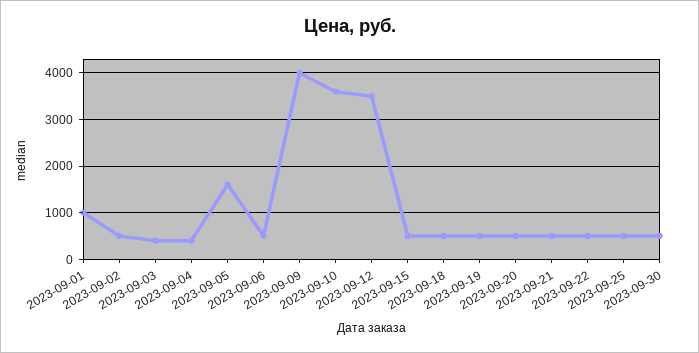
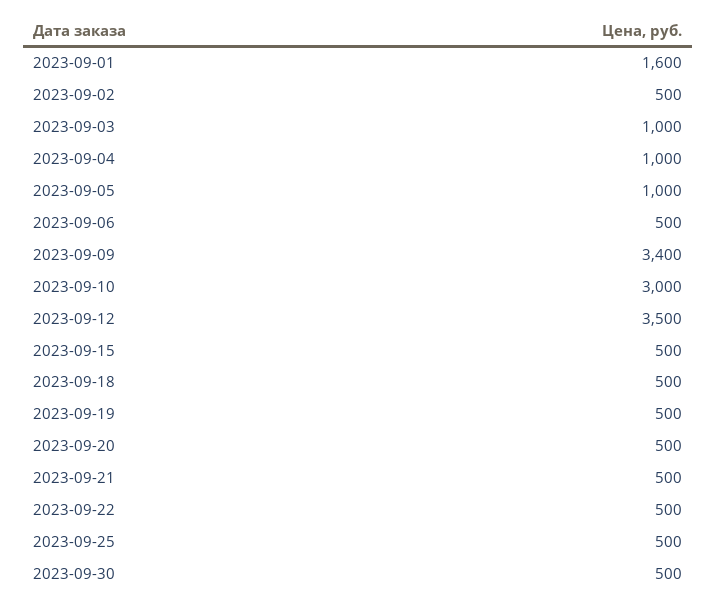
  {
-   "2023-09-01": 1000,
+   "2023-09-01": 1600,
    "2023-09-02": 500,
-   "2023-09-03": 400,
+   "2023-09-03": 1000,
-   "2023-09-04": 400,
+   "2023-09-04": 1000,
-   "2023-09-05": 1600,
+   "2023-09-05": 1000,
    "2023-09-06": 500,
-   "2023-09-09": 4000,
+   "2023-09-09": 3400,
-   "2023-09-10": 3600,
+   "2023-09-10": 3000,
    "2023-09-12": 3500,
    "2023-09-15": 500,
    "2023-09-18": 500,
    "2023-09-19": 500,
    "2023-09-20": 500,
    "2023-09-21": 500,
    "2023-09-22": 500,
    "2023-09-25": 500,
    "2023-09-30": 500
  }

